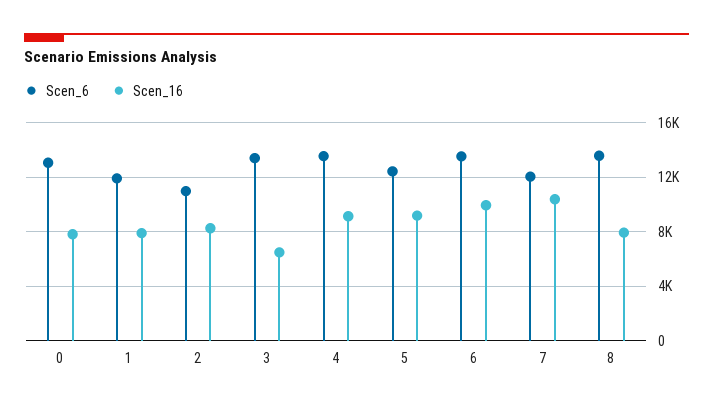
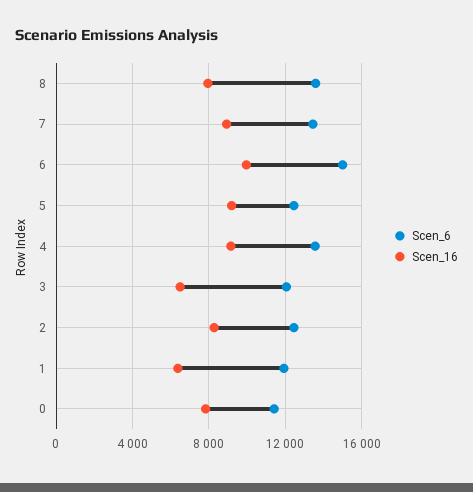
  {
    "Scen_6": {
-     "0": 13000,
+     "0": 11500,
      "1": 12000,
-     "2": 11000,
+     "2": 12500,
-     "3": 13500,
+     "3": 12000,
      "4": 13500,
      "5": 12500,
-     "6": 13500,
+     "6": 15000,
-     "7": 12000,
+     "7": 13500,
      "8": 13500
    },
    "Scen_16": {
      "0": 8000,
-     "1": 8000,
+     "1": 6500,
      "2": 8500,
      "3": 6500,
      "4": 9000,
      "5": 9000,
      "6": 10000,
-     "7": 10500,
+     "7": 9000,
      "8": 8000
    }
  }

